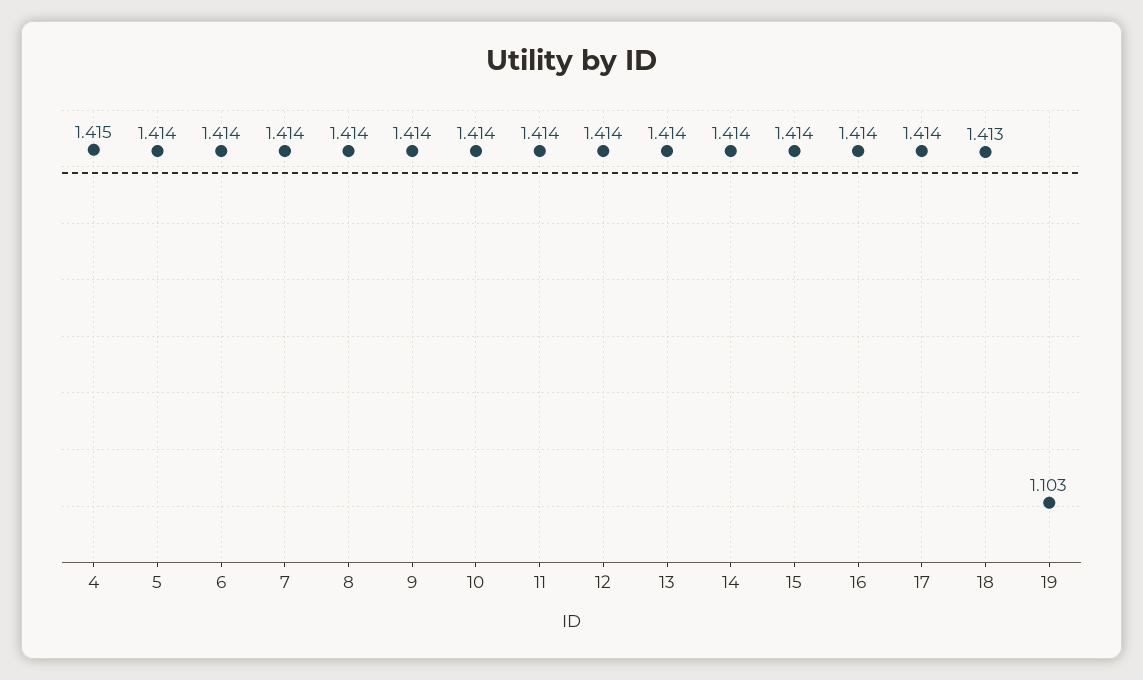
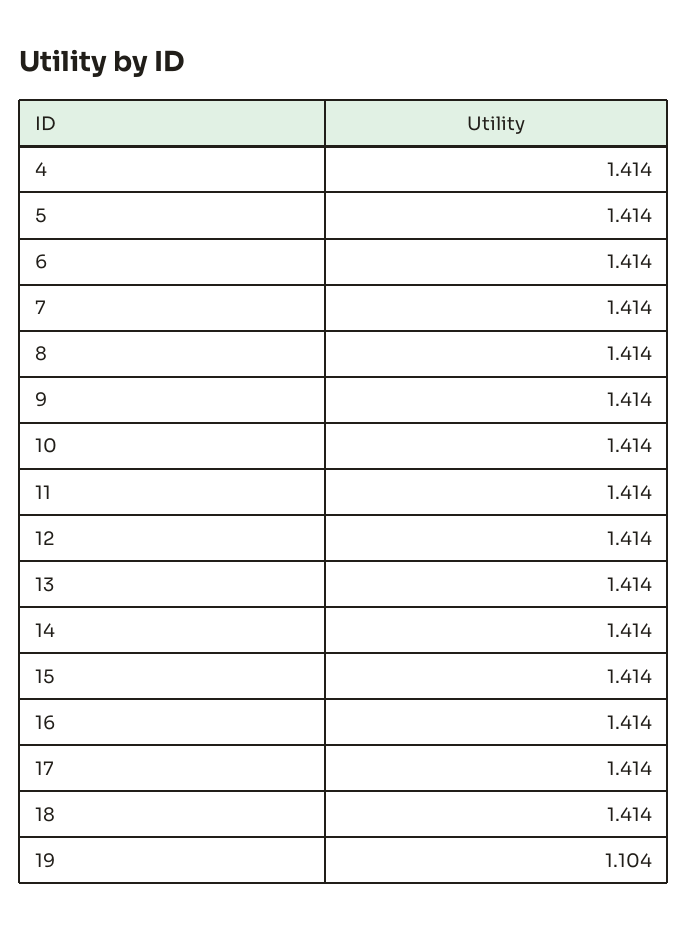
  {
-   "4": 1.415,
+   "4": 1.414,
    "5": 1.414,
    "6": 1.414,
    "7": 1.414,
    "8": 1.414,
    "9": 1.414,
    "10": 1.414,
    "11": 1.414,
    "12": 1.414,
    "13": 1.414,
    "14": 1.414,
    "15": 1.414,
    "16": 1.414,
    "17": 1.414,
-   "18": 1.413,
+   "18": 1.414,
-   "19": 1.103
+   "19": 1.104
  }

